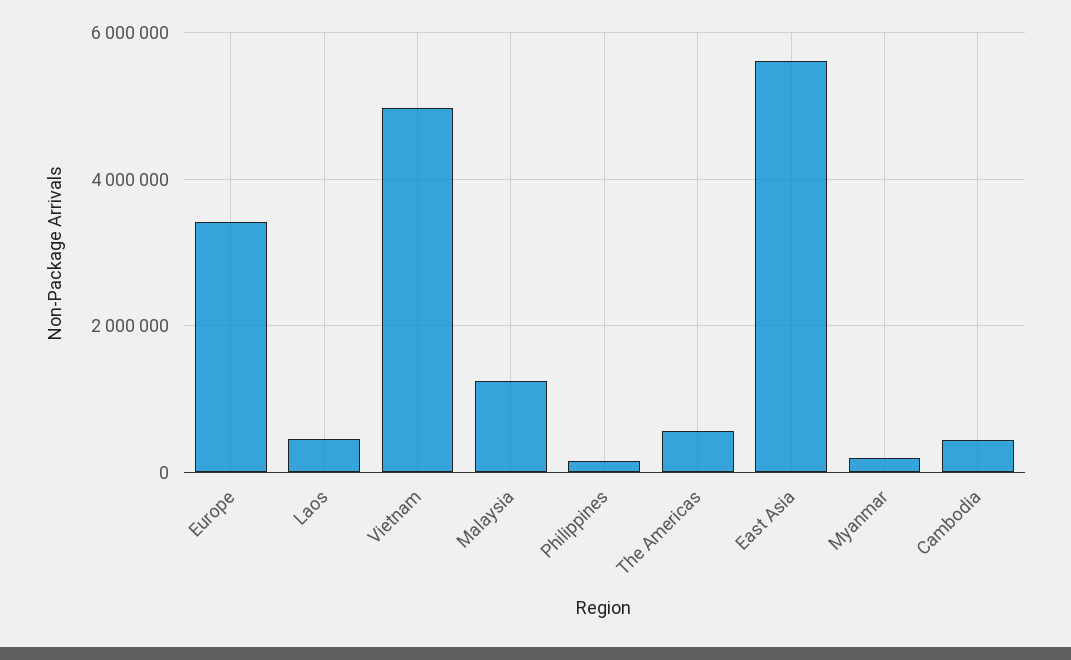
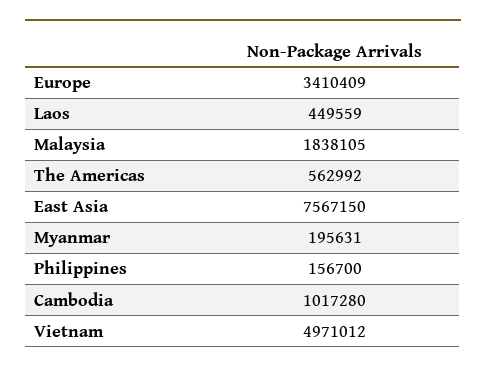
  {
    "Europe": 3410409,
    "Laos": 449559,
    "Vietnam": 4971012,
-   "Malaysia": 1200000,
+   "Malaysia": 1838105,
    "Philippines": 156700,
    "The Americas": 562992,
-   "East Asia": 5600000,
+   "East Asia": 7567150,
    "Myanmar": 195631,
-   "Cambodia": 400000
+   "Cambodia": 1017280
  }

